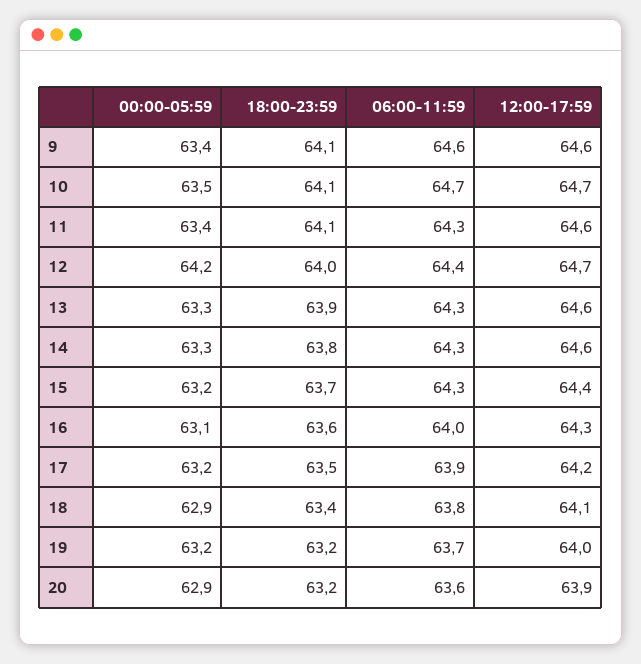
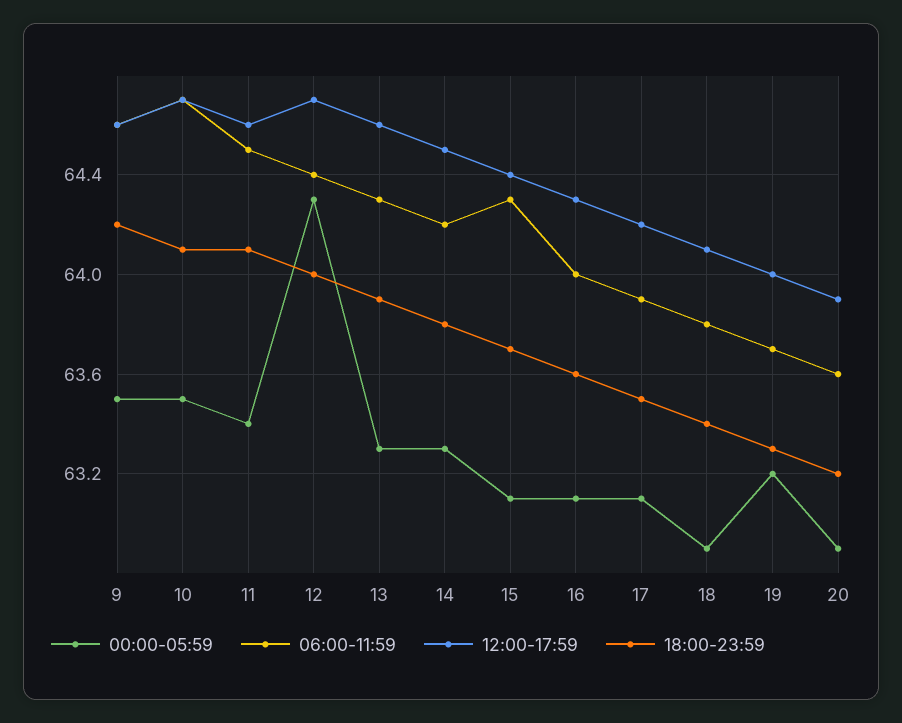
  {
    "00:00-05:59": {
-     "9": 63.4,
+     "9": 63.5,
      "10": 63.5,
      "11": 63.4,
-     "12": 64.2,
+     "12": 64.3,
      "13": 63.3,
      "14": 63.3,
-     "15": 63.2,
+     "15": 63.1,
      "16": 63.1,
-     "17": 63.2,
+     "17": 63.1,
      "18": 62.9,
      "19": 63.2,
      "20": 62.9
    },
    "18:00-23:59": {
-     "9": 64.1,
+     "9": 64.2,
      "10": 64.1,
      "11": 64.1,
      "12": 64,
      "13": 63.9,
      "14": 63.8,
      "15": 63.7,
      "16": 63.6,
      "17": 63.5,
      "18": 63.4,
-     "19": 63.2,
+     "19": 63.3,
      "20": 63.2
    },
    "06:00-11:59": {
      "9": 64.6,
      "10": 64.7,
-     "11": 64.3,
+     "11": 64.5,
      "12": 64.4,
      "13": 64.3,
-     "14": 64.3,
+     "14": 64.2,
      "15": 64.3,
      "16": 64,
      "17": 63.9,
      "18": 63.8,
      "19": 63.7,
      "20": 63.6
    },
    "12:00-17:59": {
      "9": 64.6,
      "10": 64.7,
      "11": 64.6,
      "12": 64.7,
      "13": 64.6,
-     "14": 64.6,
+     "14": 64.5,
      "15": 64.4,
      "16": 64.3,
      "17": 64.2,
      "18": 64.1,
      "19": 64,
      "20": 63.9
    }
  }

